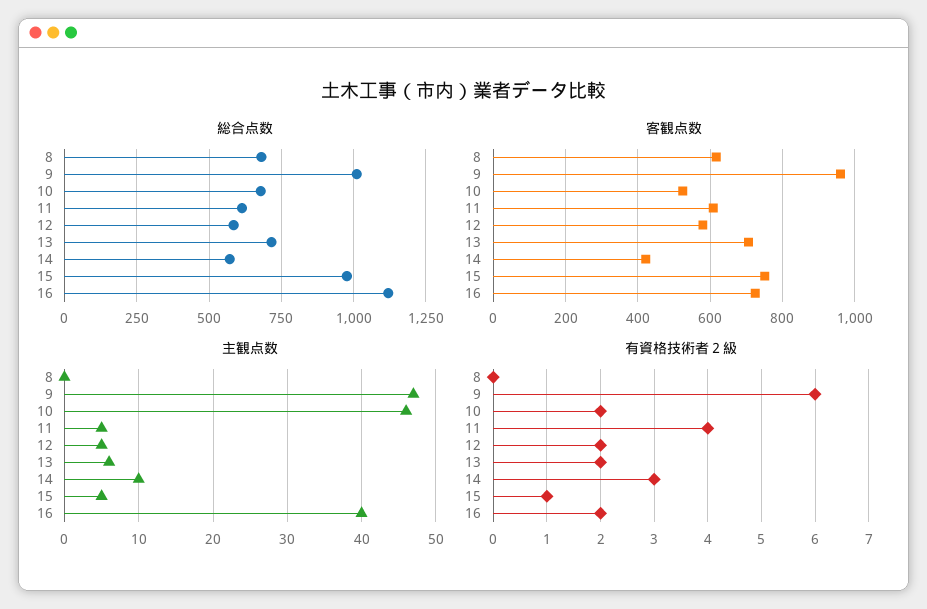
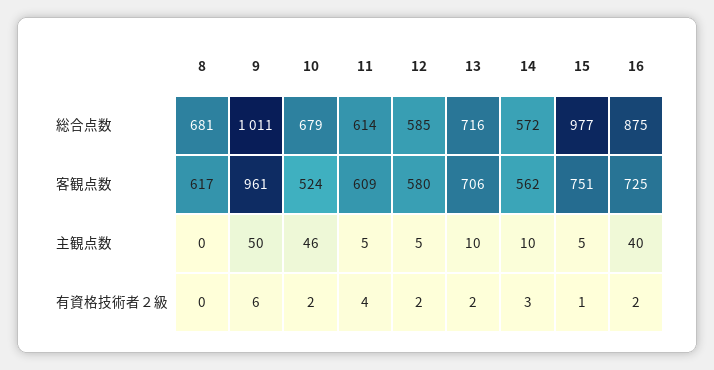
  {
    "総合点数": {
      "8": 681,
      "9": 1011,
      "10": 679,
      "11": 614,
      "12": 585,
      "13": 716,
      "14": 572,
      "15": 977,
-     "16": 1125
+     "16": 875
    },
    "客観点数": {
      "8": 617,
      "9": 961,
      "10": 524,
      "11": 609,
      "12": 580,
      "13": 706,
-     "14": 420,
+     "14": 562,
      "15": 751,
      "16": 725
    },
    "主観点数": {
      "8": 0,
-     "9": 47,
+     "9": 50,
      "10": 46,
      "11": 5,
      "12": 5,
-     "13": 6,
+     "13": 10,
      "14": 10,
      "15": 5,
      "16": 40
    },
    "有資格技術者２級": {
      "8": 0,
      "9": 6,
      "10": 2,
      "11": 4,
      "12": 2,
      "13": 2,
      "14": 3,
      "15": 1,
      "16": 2
    }
  }

